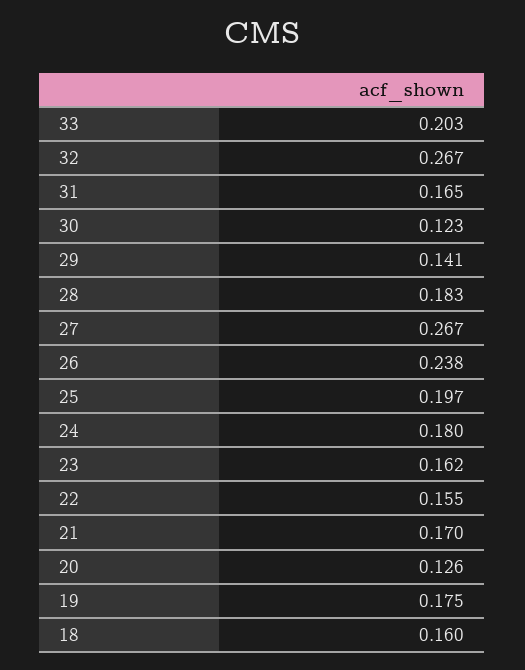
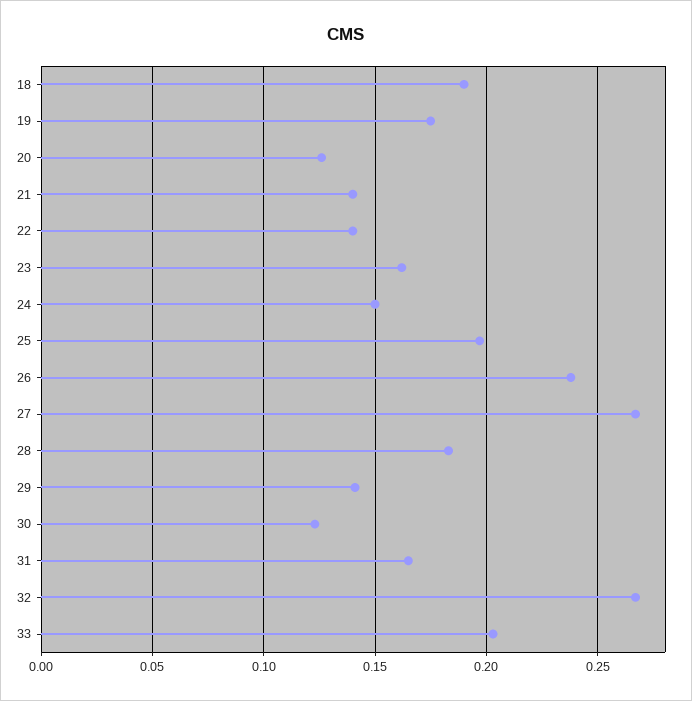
  {
    "33": 0.203,
    "32": 0.267,
    "31": 0.165,
    "30": 0.123,
    "29": 0.141,
    "28": 0.183,
    "27": 0.267,
    "26": 0.238,
    "25": 0.197,
-   "24": 0.18,
+   "24": 0.15,
    "23": 0.162,
-   "22": 0.155,
+   "22": 0.14,
-   "21": 0.17,
+   "21": 0.14,
    "20": 0.126,
    "19": 0.175,
-   "18": 0.16
+   "18": 0.19
  }

